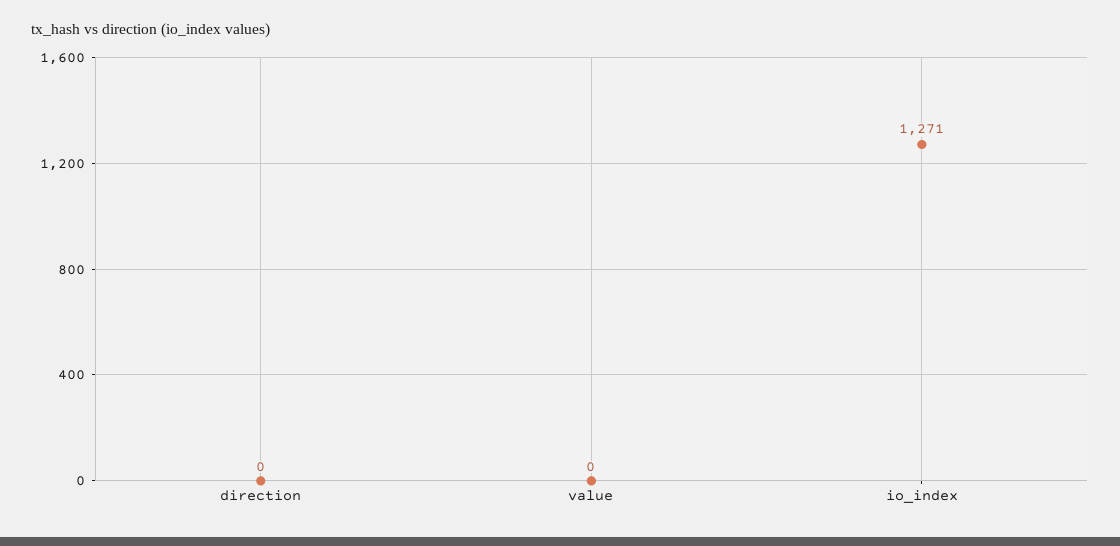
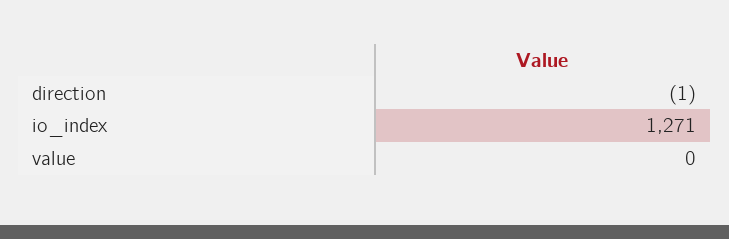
  {
-   "direction": 0,
+   "direction": -1,
    "value": 0,
    "io_index": 1271
  }

